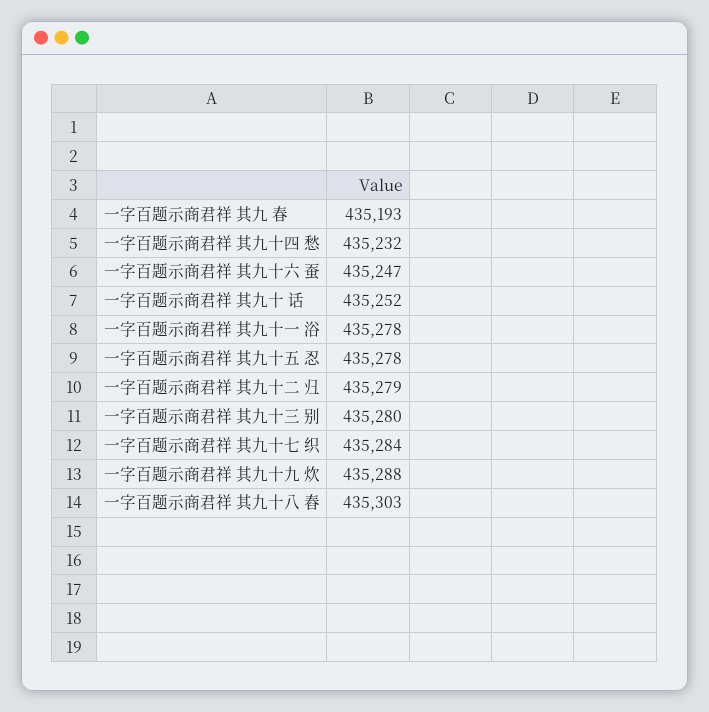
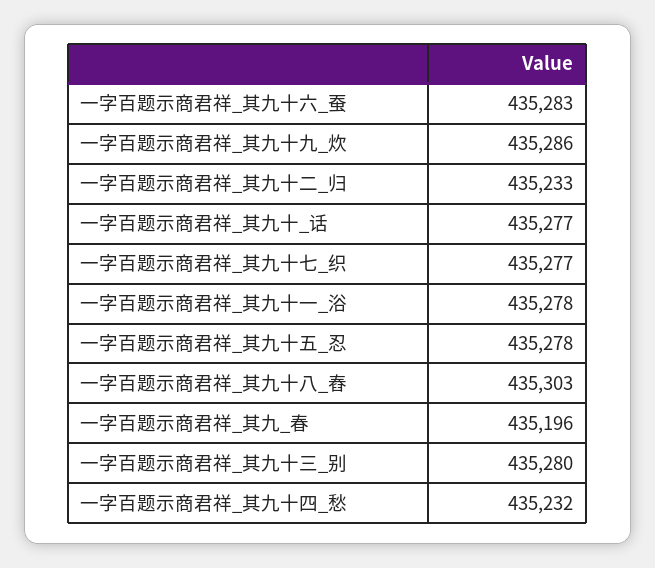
  {
-   "一字百题示商君祥 其九 春": 435193,
+   "一字百题示商君祥 其九 春": 435196,
    "一字百题示商君祥 其九十四 愁": 435232,
-   "一字百题示商君祥 其九十六 蚕": 435247,
+   "一字百题示商君祥 其九十六 蚕": 435283,
-   "一字百题示商君祥 其九十 话": 435252,
+   "一字百题示商君祥 其九十 话": 435277,
    "一字百题示商君祥 其九十一 浴": 435278,
    "一字百题示商君祥 其九十五 忍": 435278,
-   "一字百题示商君祥 其九十二 归": 435279,
+   "一字百题示商君祥 其九十二 归": 435233,
    "一字百题示商君祥 其九十三 别": 435280,
-   "一字百题示商君祥 其九十七 织": 435284,
+   "一字百题示商君祥 其九十七 织": 435277,
-   "一字百题示商君祥 其九十九 炊": 435288,
+   "一字百题示商君祥 其九十九 炊": 435286,
    "一字百题示商君祥 其九十八 舂": 435303
  }

